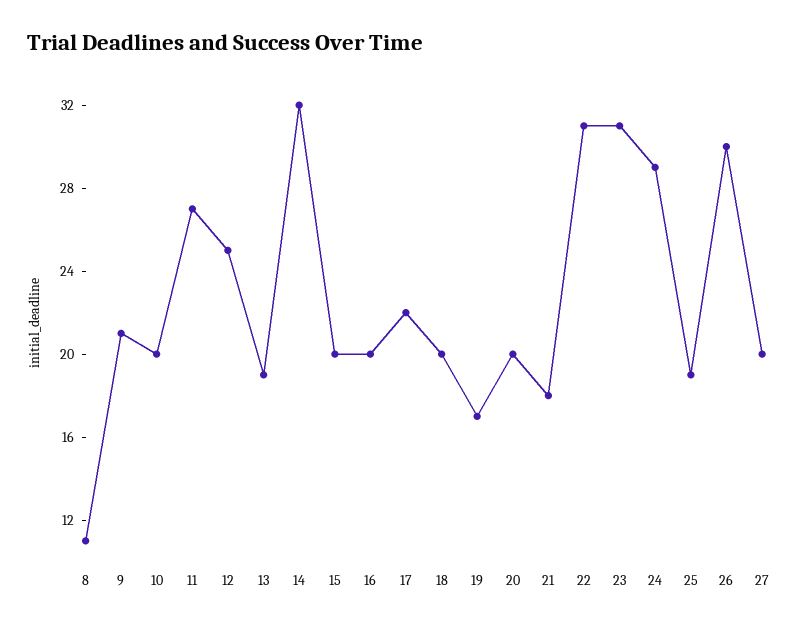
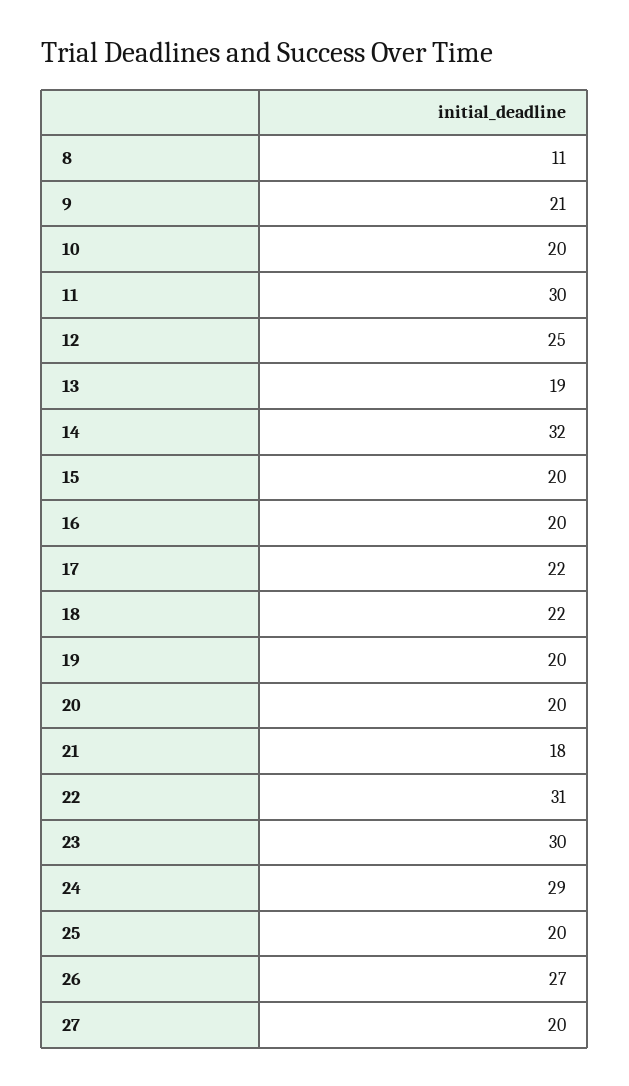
  {
    "8": 11,
    "9": 21,
    "10": 20,
-   "11": 27,
+   "11": 30,
    "12": 25,
    "13": 19,
    "14": 32,
    "15": 20,
    "16": 20,
    "17": 22,
-   "18": 20,
+   "18": 22,
-   "19": 17,
+   "19": 20,
    "20": 20,
    "21": 18,
    "22": 31,
-   "23": 31,
+   "23": 30,
    "24": 29,
-   "25": 19,
+   "25": 20,
-   "26": 30,
+   "26": 27,
    "27": 20
  }

